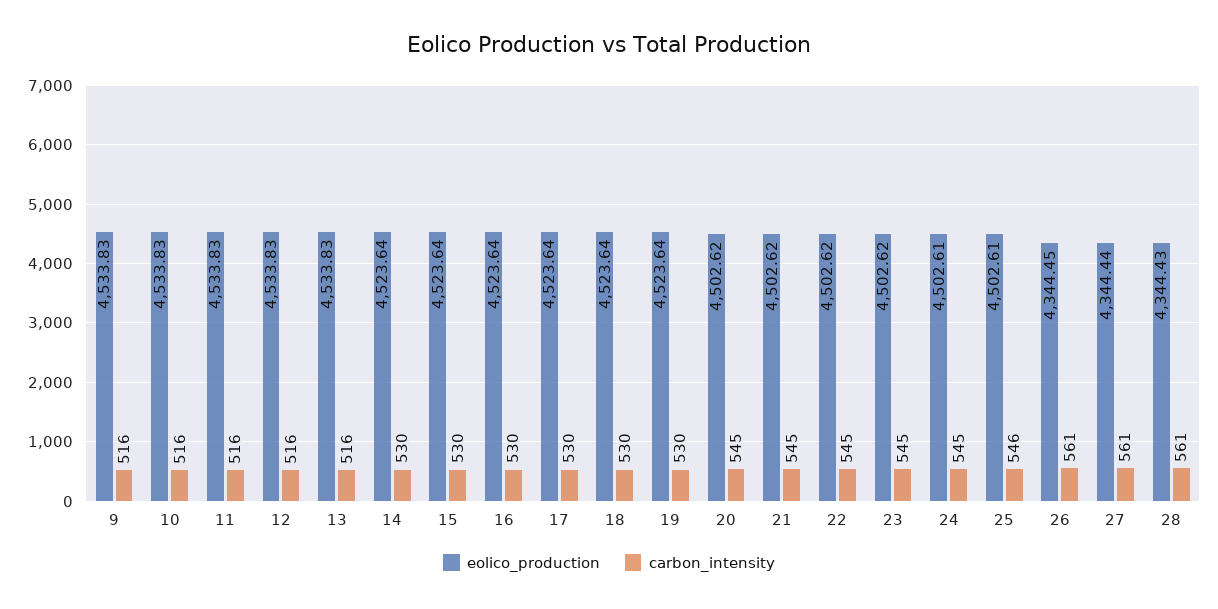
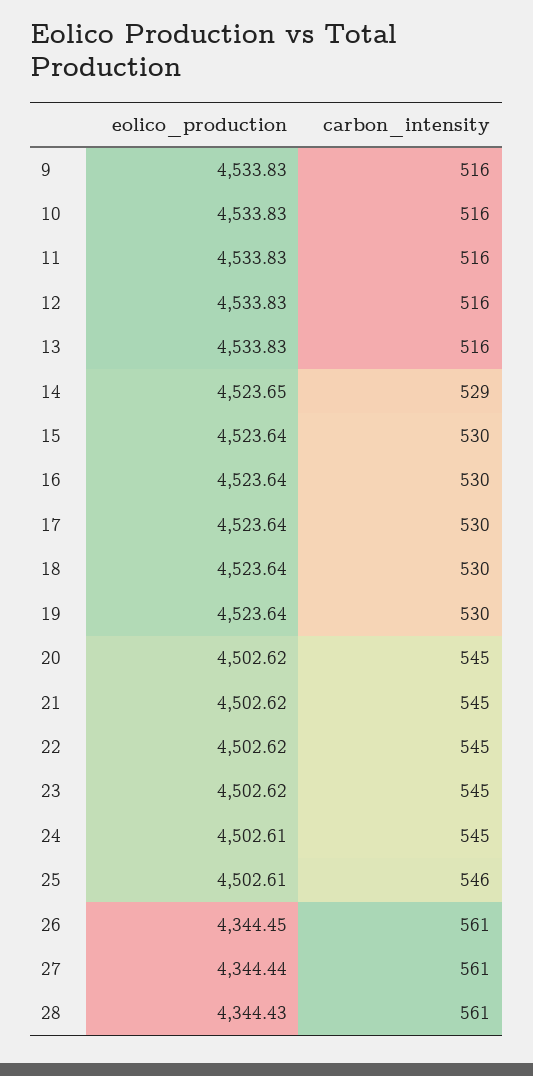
  {
    "eolico_production": {
      "9": 4533.83,
      "10": 4533.83,
      "11": 4533.83,
      "12": 4533.83,
      "13": 4533.83,
-     "14": 4523.64,
+     "14": 4523.65,
      "15": 4523.64,
      "16": 4523.64,
      "17": 4523.64,
      "18": 4523.64,
      "19": 4523.64,
      "20": 4502.62,
      "21": 4502.62,
      "22": 4502.62,
      "23": 4502.62,
      "24": 4502.61,
      "25": 4502.61,
      "26": 4344.45,
      "27": 4344.44,
      "28": 4344.43
    },
    "carbon_intensity": {
      "9": 516,
      "10": 516,
      "11": 516,
      "12": 516,
      "13": 516,
-     "14": 530,
+     "14": 529,
      "15": 530,
      "16": 530,
      "17": 530,
      "18": 530,
      "19": 530,
      "20": 545,
      "21": 545,
      "22": 545,
      "23": 545,
      "24": 545,
      "25": 546,
      "26": 561,
      "27": 561,
      "28": 561
    }
  }

